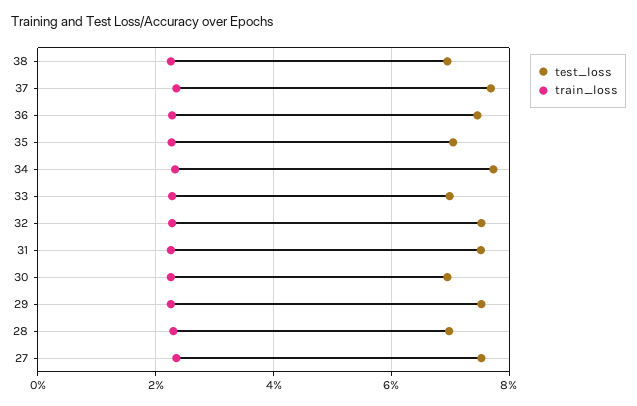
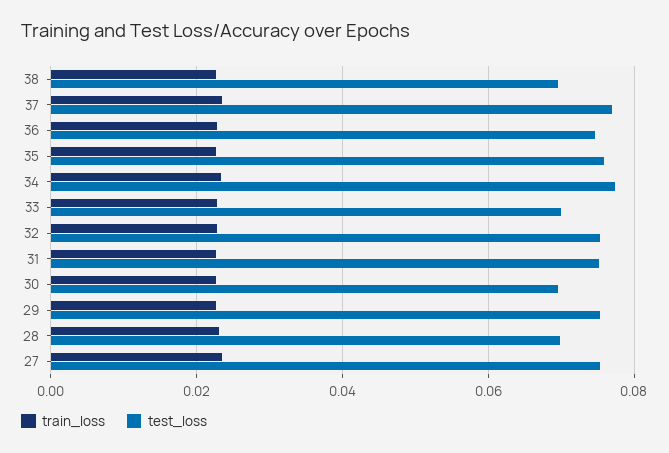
  {
    "test_loss": {
      "38": 0.07,
      "37": 0.076,
      "36": 0.074,
-     "35": 0.07,
+     "35": 0.076,
      "34": 0.078,
      "33": 0.07,
      "32": 0.076,
      "31": 0.076,
      "30": 0.07,
      "29": 0.076,
      "28": 0.07,
      "27": 0.076
    },
    "train_loss": {
      "38": 0.022,
      "37": 0.024,
      "36": 0.022,
      "35": 0.022,
      "34": 0.024,
      "33": 0.022,
      "32": 0.022,
      "31": 0.022,
      "30": 0.022,
      "29": 0.022,
      "28": 0.024,
      "27": 0.024
    }
  }

